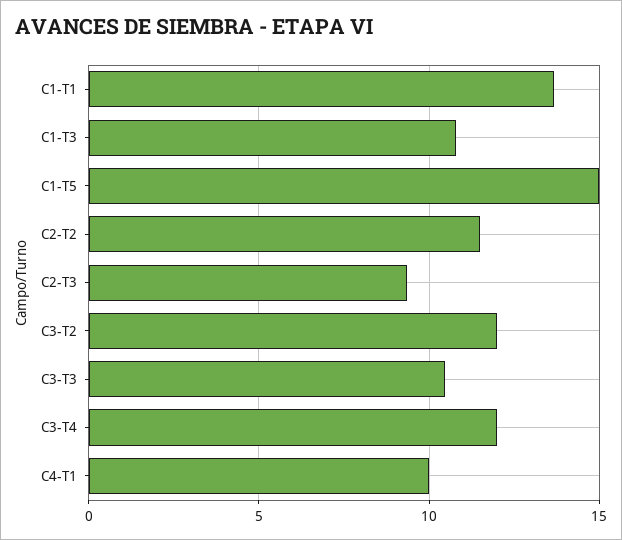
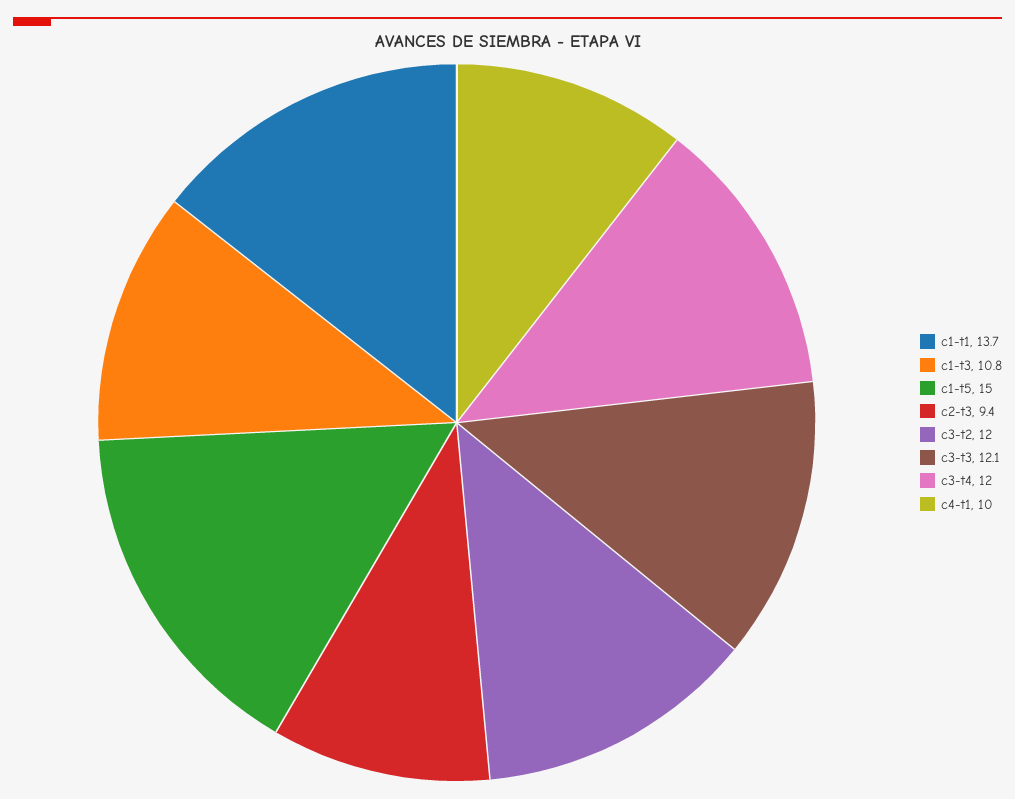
  {
    "C1-T1": 13.7,
    "C1-T3": 10.8,
    "C1-T5": 15,
-   "C2-T2": 11.5,
    "C2-T3": 9.4,
    "C3-T2": 12,
-   "C3-T3": 10.5,
+   "C3-T3": 12.1,
    "C3-T4": 12,
    "C4-T1": 10
  }

